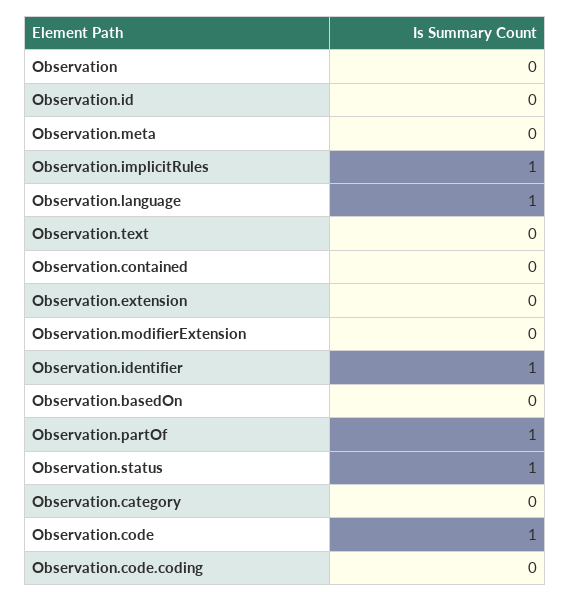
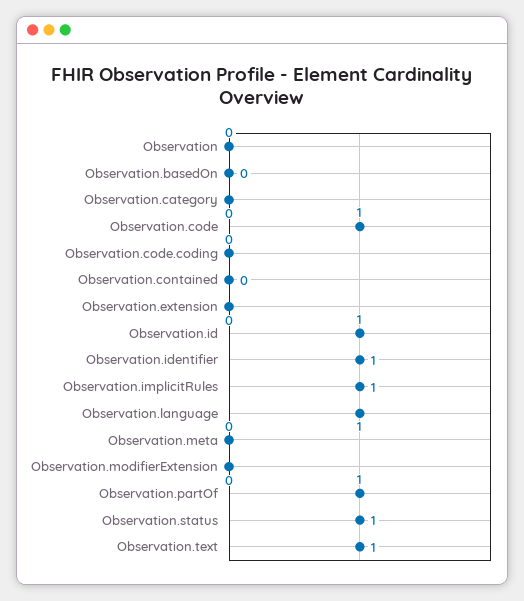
  {
    "Observation": 0,
-   "Observation.id": 0,
+   "Observation.id": 1,
    "Observation.meta": 0,
    "Observation.implicitRules": 1,
    "Observation.language": 1,
-   "Observation.text": 0,
+   "Observation.text": 1,
    "Observation.contained": 0,
    "Observation.extension": 0,
    "Observation.modifierExtension": 0,
    "Observation.identifier": 1,
    "Observation.basedOn": 0,
    "Observation.partOf": 1,
    "Observation.status": 1,
    "Observation.category": 0,
    "Observation.code": 1,
    "Observation.code.coding": 0
  }

